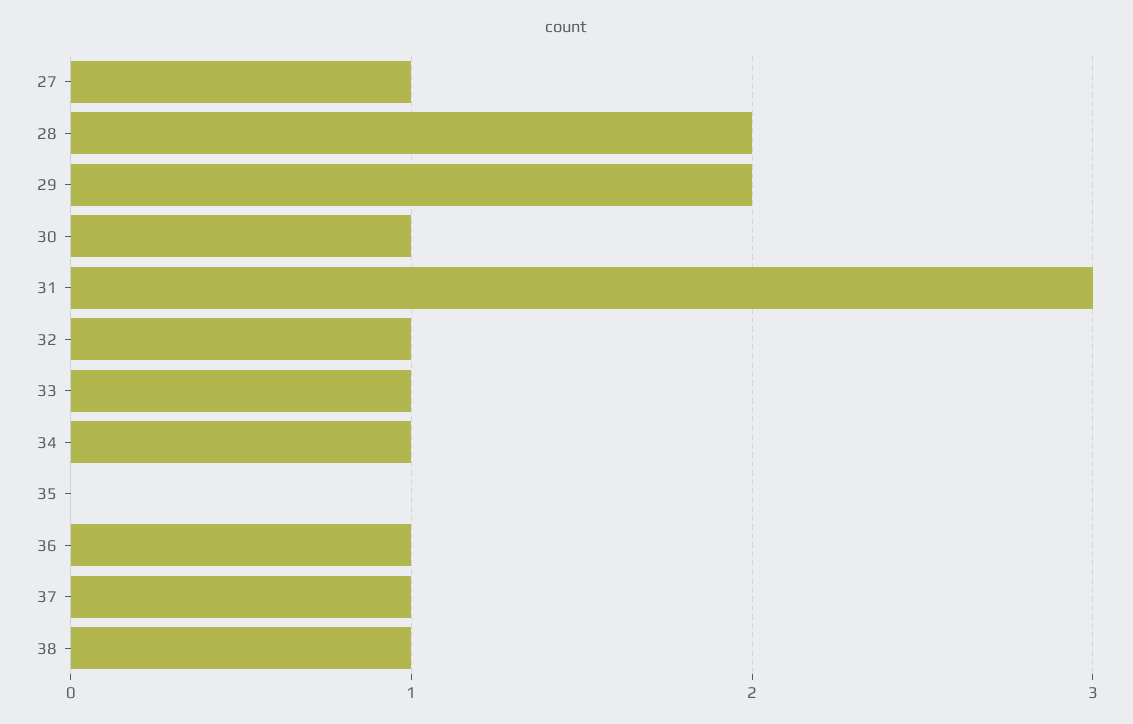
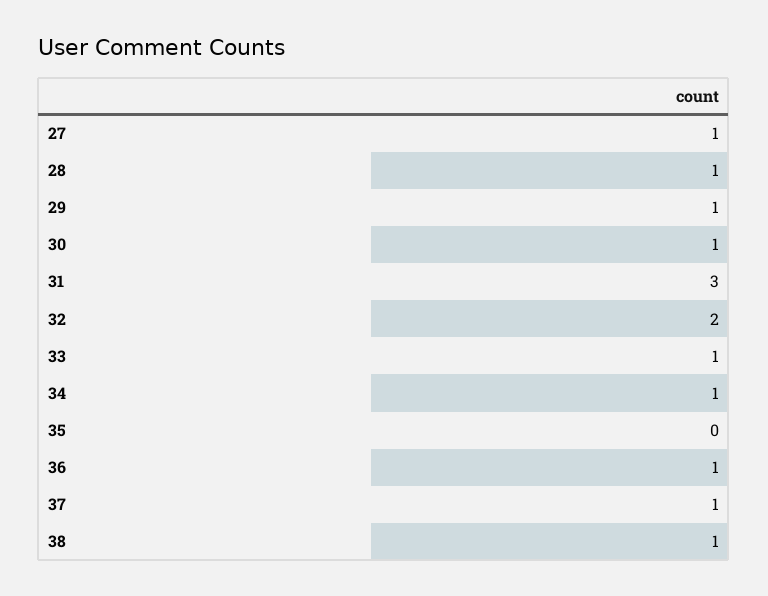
  {
    "27": 1,
-   "28": 2,
+   "28": 1,
-   "29": 2,
+   "29": 1,
    "30": 1,
    "31": 3,
-   "32": 1,
+   "32": 2,
    "33": 1,
    "34": 1,
    "35": 0,
    "36": 1,
    "37": 1,
    "38": 1
  }

